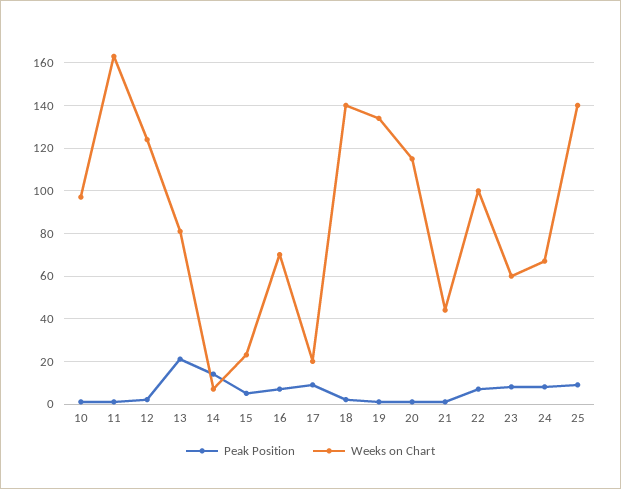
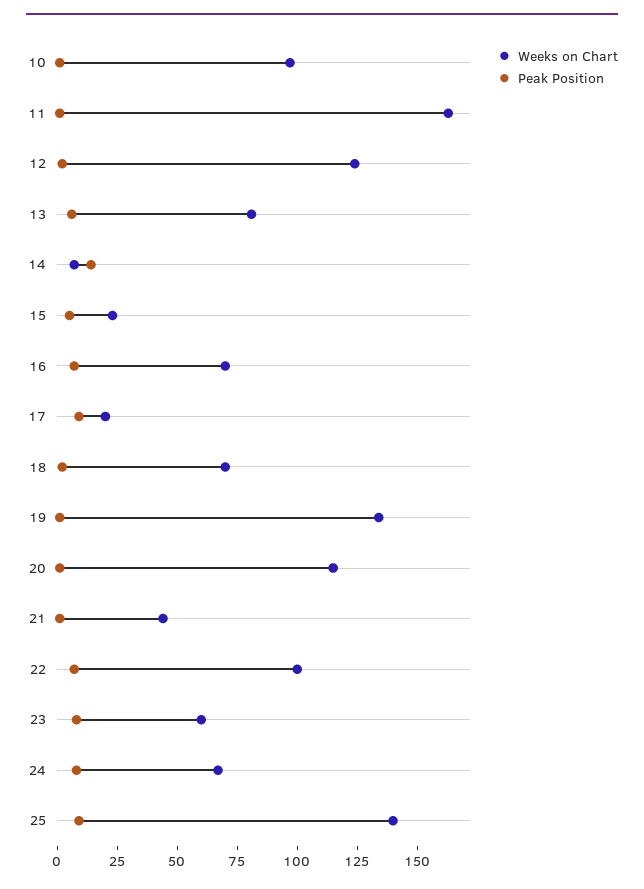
  {
    "Peak Position": {
      "10": 0,
      "11": 0,
      "12": 0,
-     "13": 20,
+     "13": 5,
      "14": 15,
      "15": 5,
      "16": 5,
      "17": 10,
      "18": 0,
      "19": 0,
      "20": 0,
      "21": 0,
      "22": 5,
      "23": 10,
      "24": 10,
      "25": 10
    },
    "Weeks on Chart": {
      "10": 95,
      "11": 165,
      "12": 125,
      "13": 80,
      "14": 5,
      "15": 25,
      "16": 70,
      "17": 20,
-     "18": 140,
+     "18": 70,
      "19": 135,
      "20": 115,
      "21": 45,
      "22": 100,
      "23": 60,
      "24": 65,
      "25": 140
    }
  }

